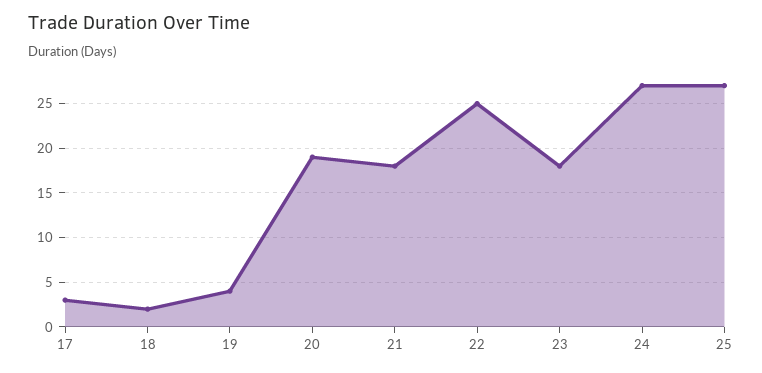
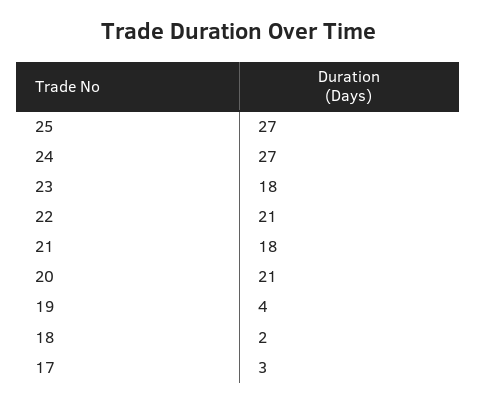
  {
    "17": 3,
    "18": 2,
    "19": 4,
-   "20": 19,
+   "20": 21,
    "21": 18,
-   "22": 25,
+   "22": 21,
    "23": 18,
    "24": 27,
    "25": 27
  }

